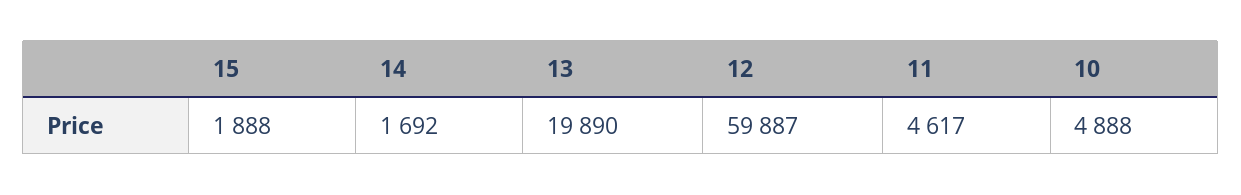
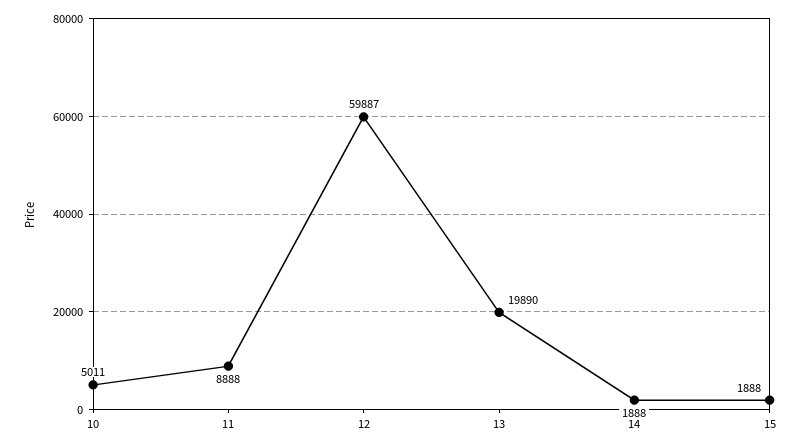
  {
    "15": 1888,
-   "14": 1692,
+   "14": 1888,
    "13": 19890,
    "12": 59887,
-   "11": 4617,
+   "11": 8888,
-   "10": 4888
+   "10": 5011
  }

